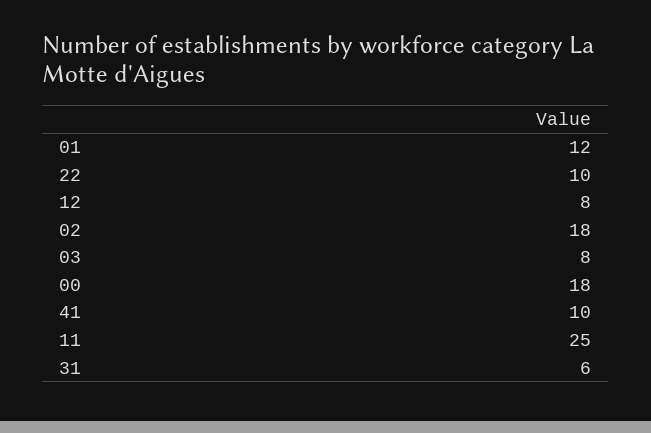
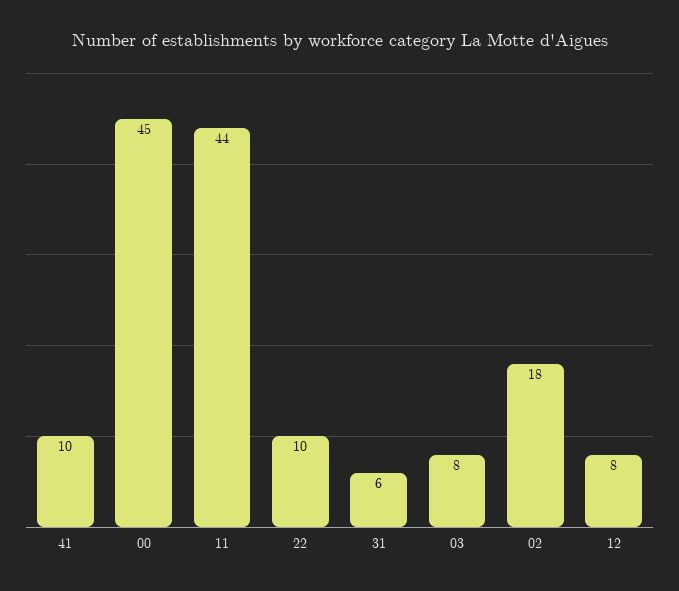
  {
-   "01": 12,
    "22": 10,
    "12": 8,
    "02": 18,
    "03": 8,
-   "00": 18,
+   "00": 45,
    "41": 10,
-   "11": 25,
+   "11": 44,
    "31": 6
  }

